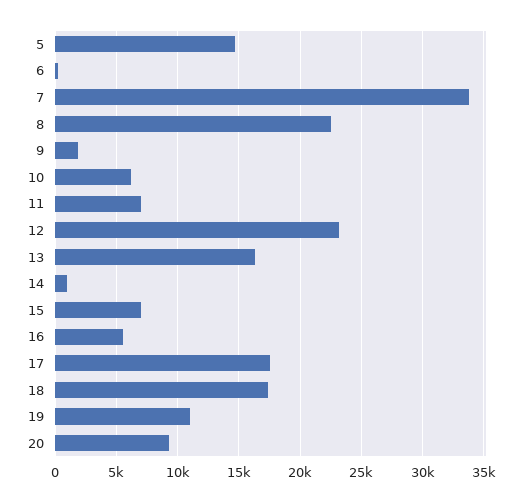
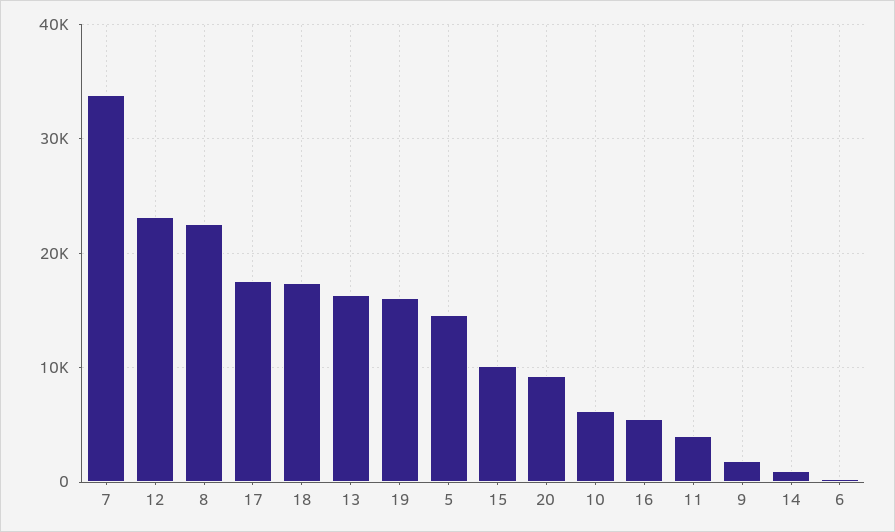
  {
    "5": 14500,
    "6": 0,
    "7": 34000,
    "8": 22500,
    "9": 2000,
    "10": 6000,
-   "11": 7000,
+   "11": 4000,
    "12": 23000,
    "13": 16500,
    "14": 1000,
-   "15": 7000,
+   "15": 10000,
    "16": 5500,
    "17": 17500,
    "18": 17500,
-   "19": 11000,
+   "19": 16000,
    "20": 9500
  }

